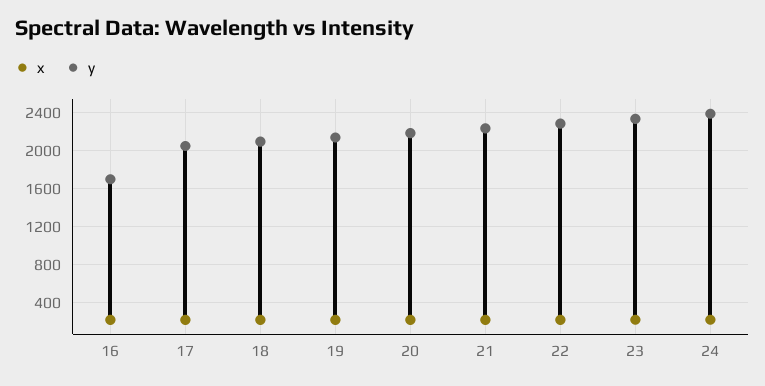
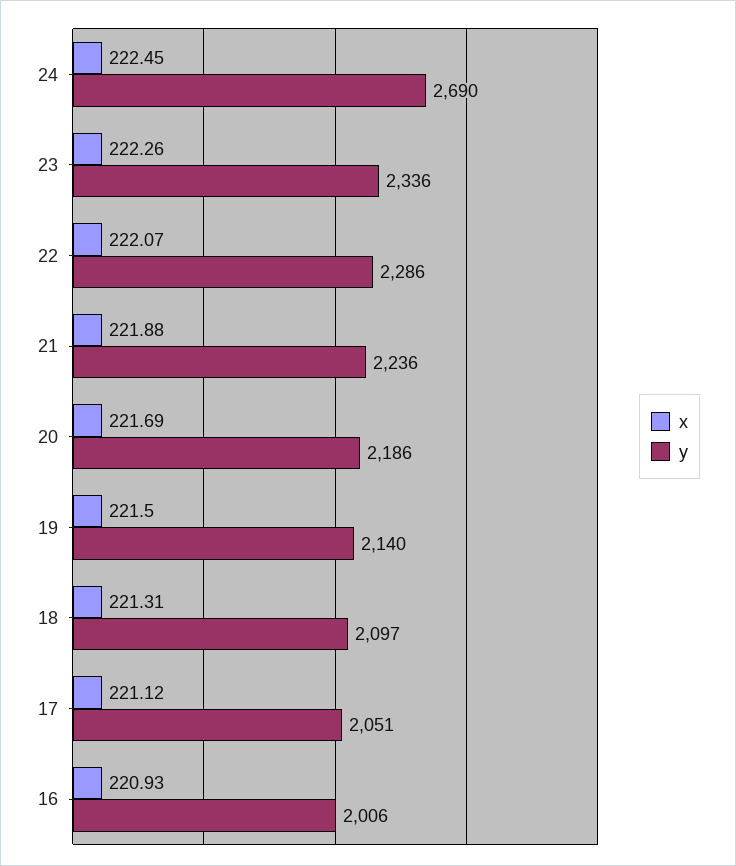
  {
    "x": {
      "16": 220.93,
      "17": 221.12,
      "18": 221.31,
      "19": 221.5,
      "20": 221.69,
      "21": 221.88,
      "22": 222.07,
      "23": 222.26,
      "24": 222.45
    },
    "y": {
-     "16": 1700,
+     "16": 2006,
      "17": 2051,
      "18": 2097,
      "19": 2140,
      "20": 2186,
      "21": 2236,
      "22": 2286,
      "23": 2336,
-     "24": 2400
+     "24": 2690
    }
  }

